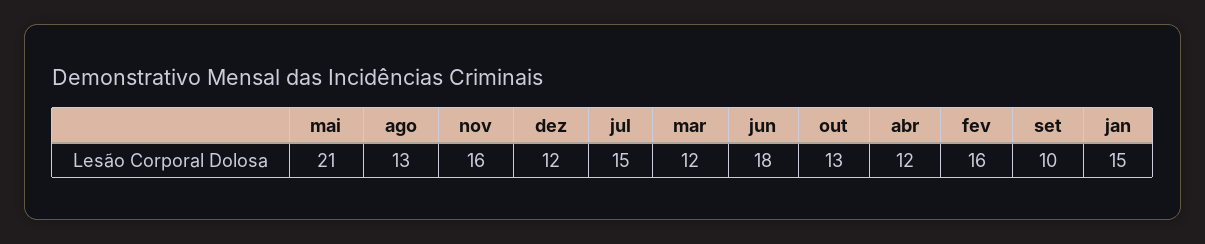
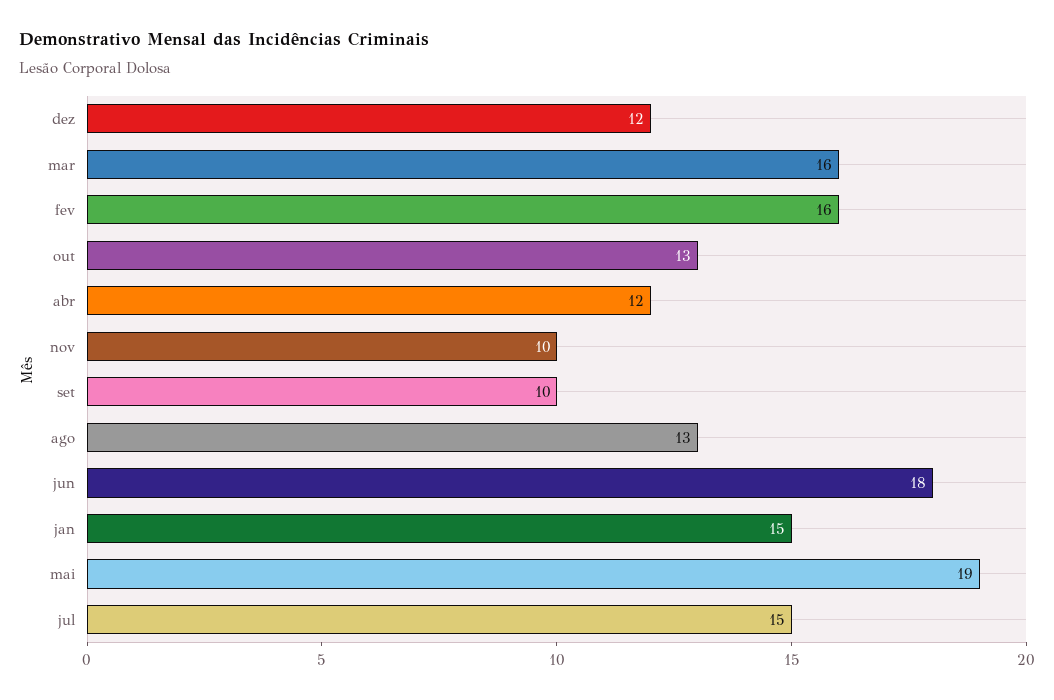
  {
-   "mai": 21,
+   "mai": 19,
    "ago": 13,
-   "nov": 16,
+   "nov": 10,
    "dez": 12,
    "jul": 15,
-   "mar": 12,
+   "mar": 16,
    "jun": 18,
    "out": 13,
    "abr": 12,
    "fev": 16,
    "set": 10,
    "jan": 15
  }

